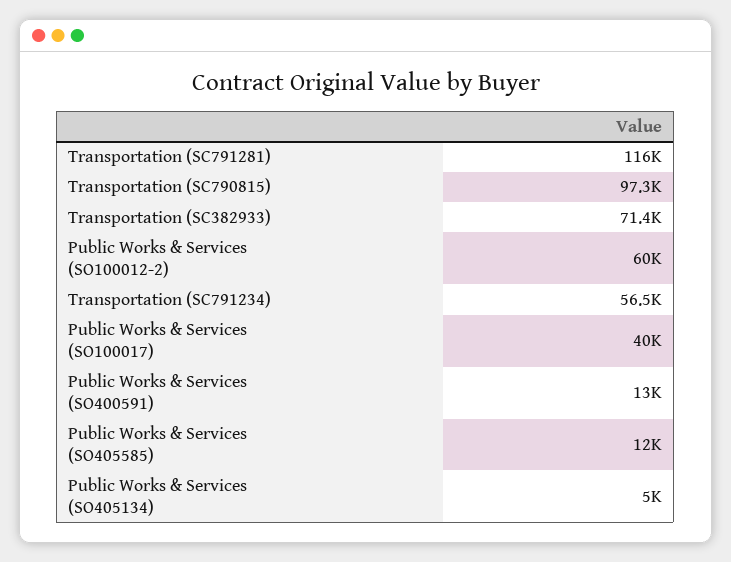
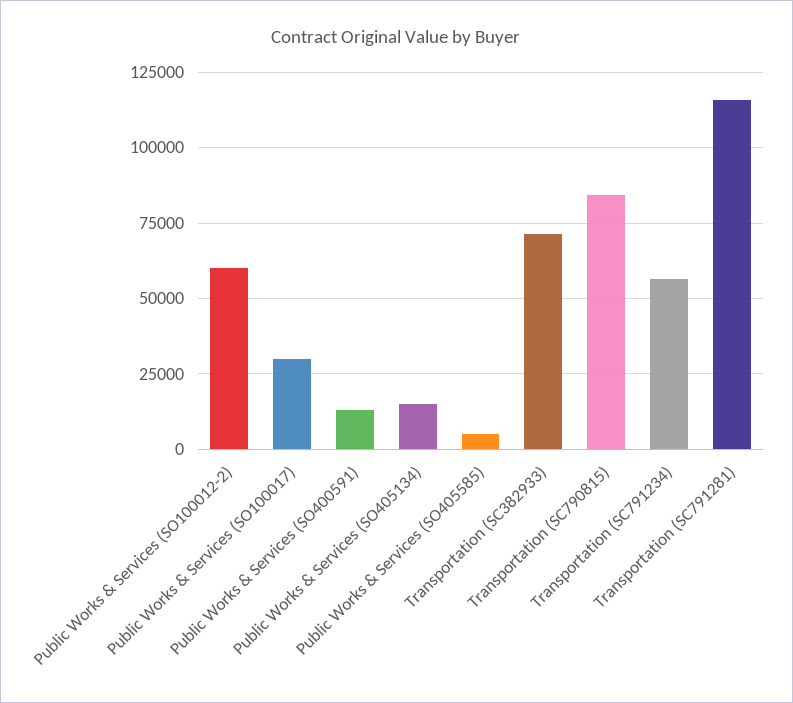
  {
    "Transportation (SC791281)": 116000,
-   "Transportation (SC790815)": 97300,
+   "Transportation (SC790815)": 85000,
    "Transportation (SC382933)": 71400,
    "Public Works & Services (SO100012-2)": 60000,
    "Transportation (SC791234)": 56500,
-   "Public Works & Services (SO100017)": 40000,
+   "Public Works & Services (SO100017)": 30000,
    "Public Works & Services (SO400591)": 13000,
-   "Public Works & Services (SO405585)": 12000,
+   "Public Works & Services (SO405585)": 5000,
-   "Public Works & Services (SO405134)": 5000
+   "Public Works & Services (SO405134)": 15000
  }

